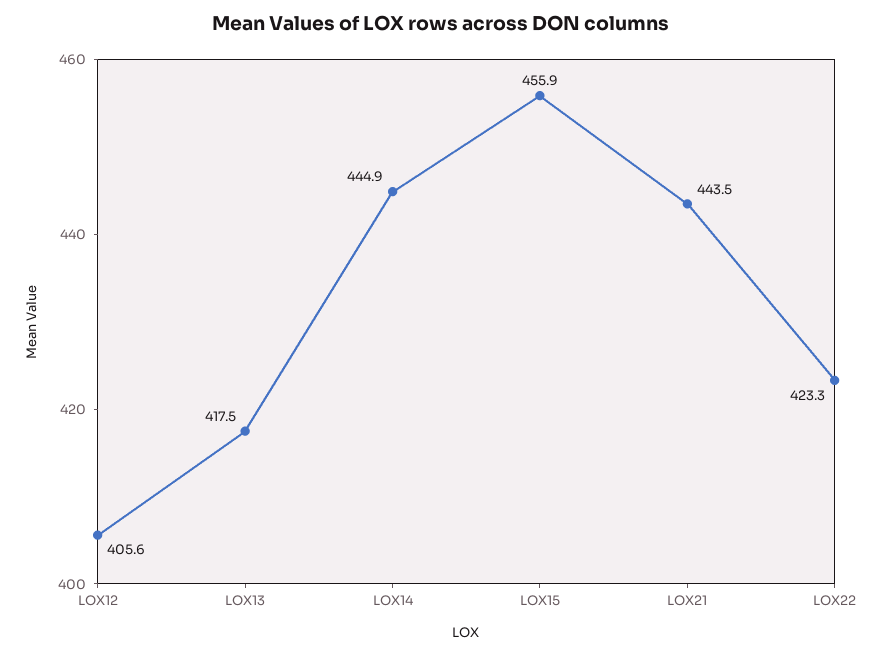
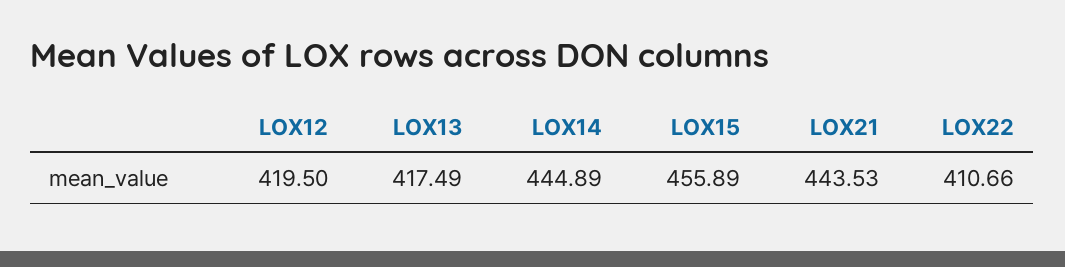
  {
-   "LOX12": 405.6,
+   "LOX12": 419.5,
    "LOX13": 417.49,
    "LOX14": 444.89,
    "LOX15": 455.89,
    "LOX21": 443.53,
-   "LOX22": 423.3
+   "LOX22": 410.66
  }

